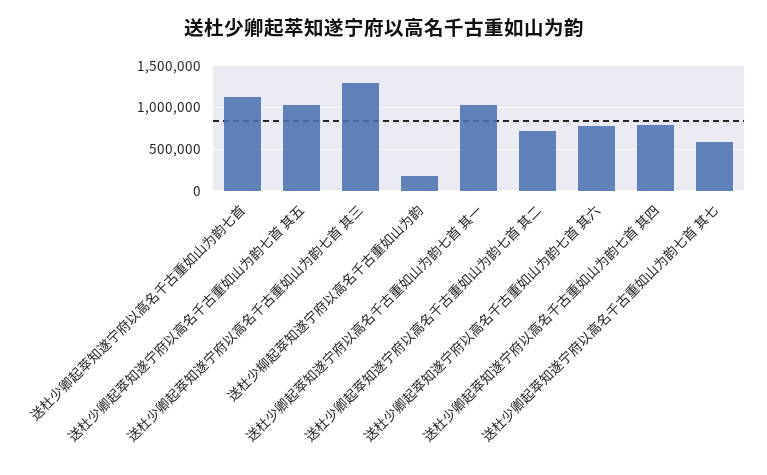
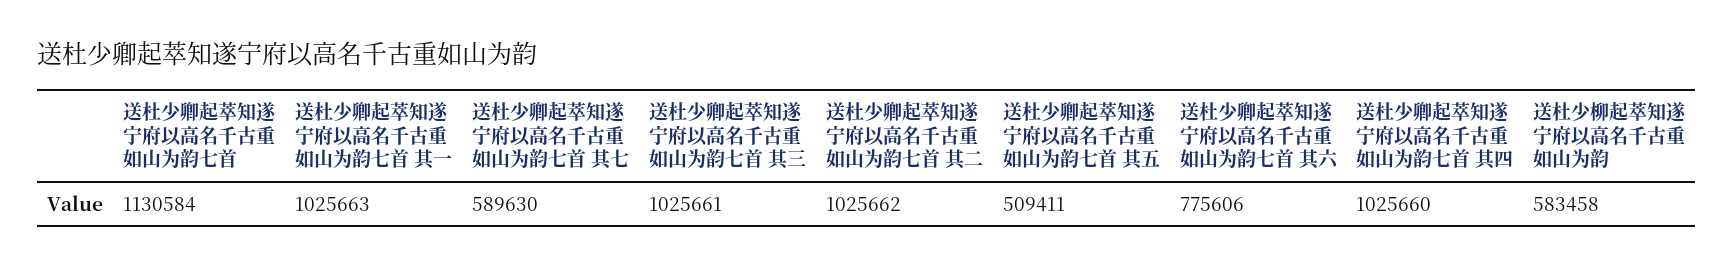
  {
    "送杜少卿起萃知遂宁府以高名千古重如山为韵七首": 1130584,
-   "送杜少卿起萃知遂宁府以高名千古重如山为韵七首 其五": 1000000,
+   "送杜少卿起萃知遂宁府以高名千古重如山为韵七首 其五": 509411,
-   "送杜少卿起萃知遂宁府以高名千古重如山为韵七首 其三": 1300000,
+   "送杜少卿起萃知遂宁府以高名千古重如山为韵七首 其三": 1025661,
-   "送杜少柳起萃知遂宁府以高名千古重如山为韵": 200000,
+   "送杜少柳起萃知遂宁府以高名千古重如山为韵": 583458,
    "送杜少卿起萃知遂宁府以高名千古重如山为韵七首 其一": 1025663,
-   "送杜少卿起萃知遂宁府以高名千古重如山为韵七首 其二": 700000,
+   "送杜少卿起萃知遂宁府以高名千古重如山为韵七首 其二": 1025662,
    "送杜少卿起萃知遂宁府以高名千古重如山为韵七首 其六": 775606,
-   "送杜少卿起萃知遂宁府以高名千古重如山为韵七首 其四": 800000,
+   "送杜少卿起萃知遂宁府以高名千古重如山为韵七首 其四": 1025660,
    "送杜少卿起萃知遂宁府以高名千古重如山为韵七首 其七": 589630
  }

